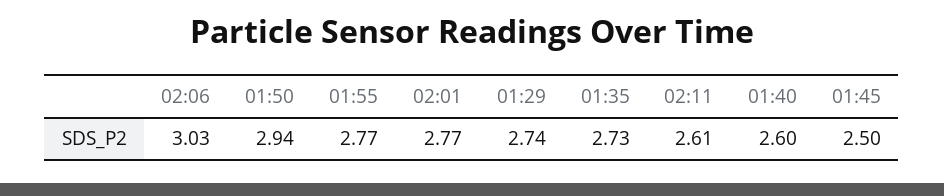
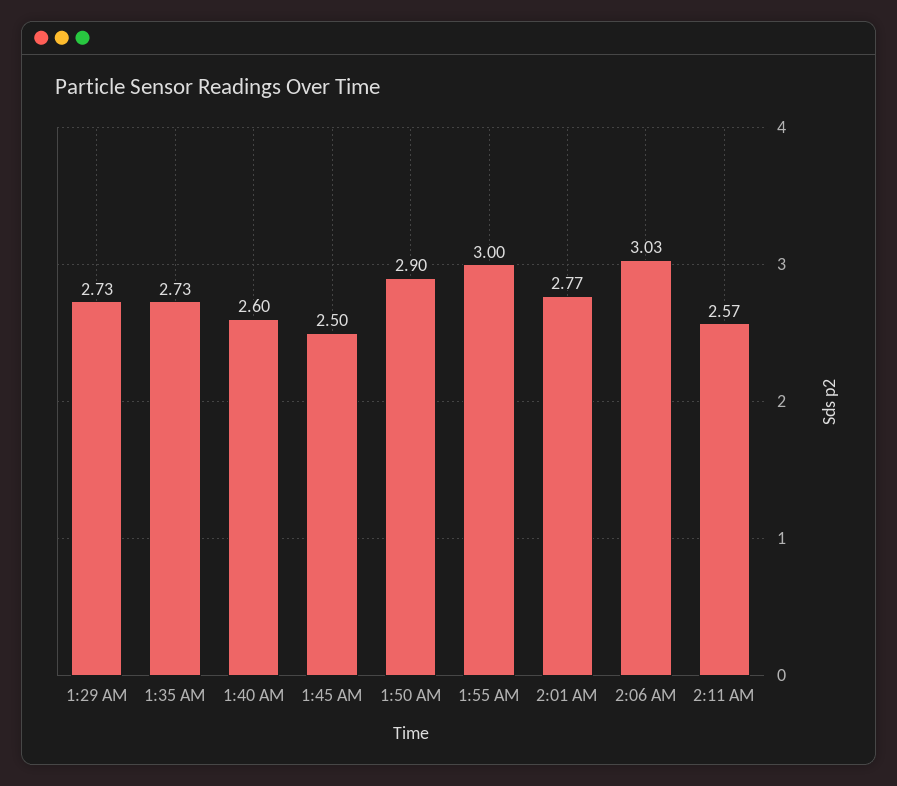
  {
    "02:06": 3.03,
-   "01:50": 2.94,
+   "01:50": 2.9,
-   "01:55": 2.77,
+   "01:55": 3,
    "02:01": 2.77,
-   "01:29": 2.74,
+   "01:29": 2.73,
    "01:35": 2.73,
-   "02:11": 2.61,
+   "02:11": 2.57,
    "01:40": 2.6,
    "01:45": 2.5
  }

